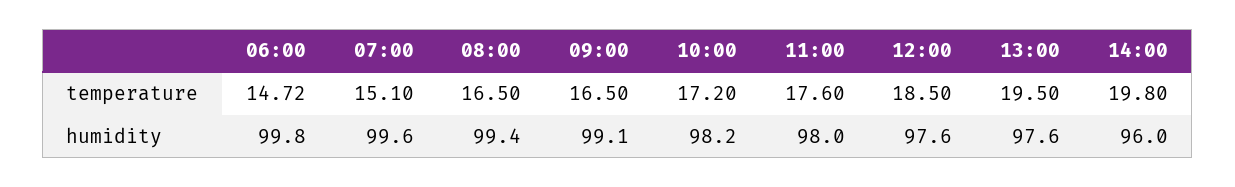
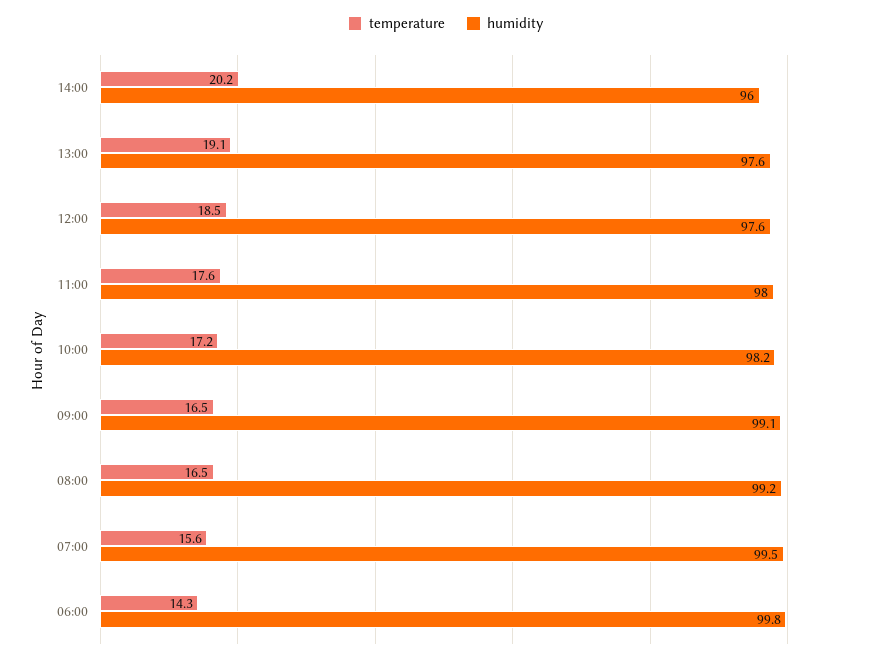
  {
    "temperature": {
-     "06:00": 14.72,
+     "06:00": 14.3,
-     "07:00": 15.1,
+     "07:00": 15.6,
      "08:00": 16.5,
      "09:00": 16.5,
      "10:00": 17.2,
      "11:00": 17.6,
      "12:00": 18.5,
-     "13:00": 19.5,
+     "13:00": 19.1,
-     "14:00": 19.8
+     "14:00": 20.2
    },
    "humidity": {
      "06:00": 99.8,
-     "07:00": 99.6,
+     "07:00": 99.5,
-     "08:00": 99.4,
+     "08:00": 99.2,
      "09:00": 99.1,
      "10:00": 98.2,
      "11:00": 98,
      "12:00": 97.6,
      "13:00": 97.6,
      "14:00": 96
    }
  }

